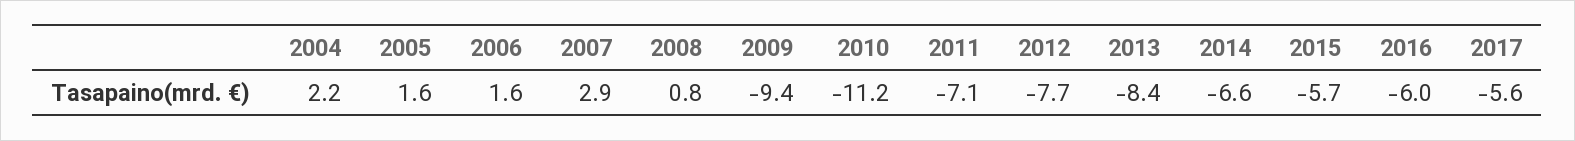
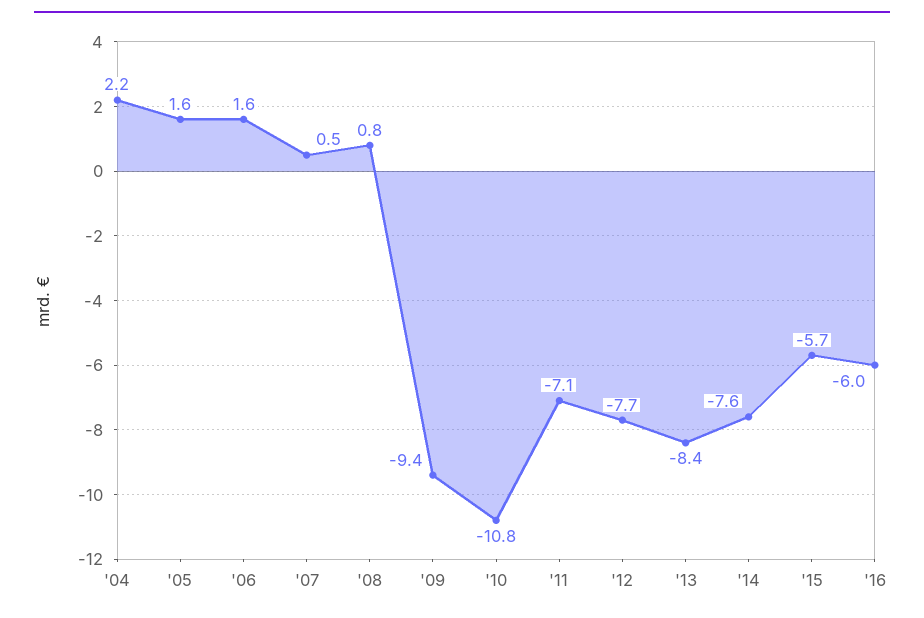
  {
    "2004": 2.2,
    "2005": 1.6,
    "2006": 1.6,
-   "2007": 2.9,
+   "2007": 0.5,
    "2008": 0.8,
    "2009": -9.4,
-   "2010": -11.2,
+   "2010": -10.8,
    "2011": -7.1,
    "2012": -7.7,
    "2013": -8.4,
-   "2014": -6.6,
+   "2014": -7.6,
    "2015": -5.7,
-   "2016": -6,
+   "2016": -6
-   "2017": -5.6
  }

